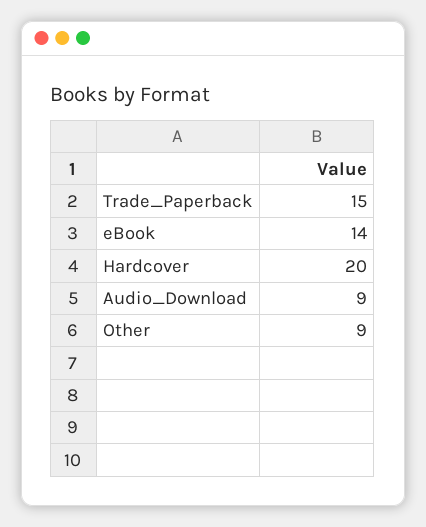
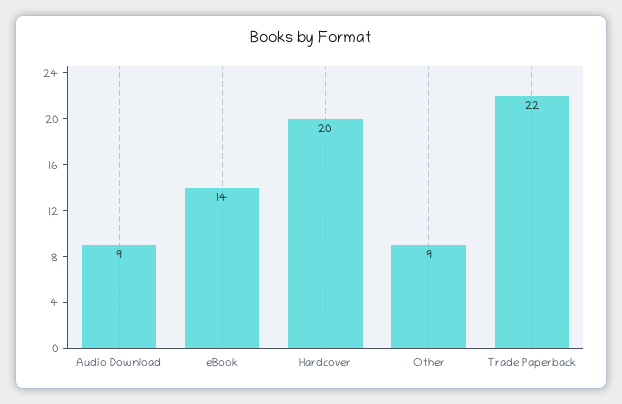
  {
-   "Trade_Paperback": 15,
+   "Trade_Paperback": 22,
    "eBook": 14,
    "Hardcover": 20,
    "Audio_Download": 9,
    "Other": 9
  }

